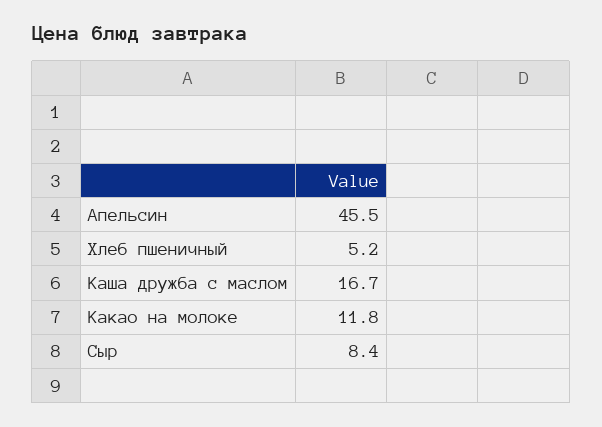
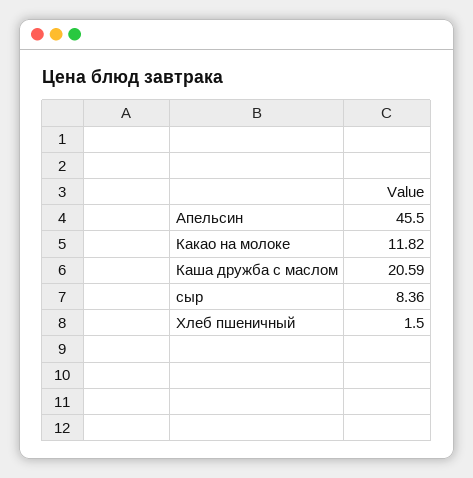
  {
    "Апельсин": 45.5,
-   "Хлеб пшеничный": 5.2,
+   "Хлеб пшеничный": 1.5,
-   "Каша дружба с маслом": 16.7,
+   "Каша дружба с маслом": 20.59,
    "Какао на молоке": 11.82,
    "Сыр": 8.36
  }

